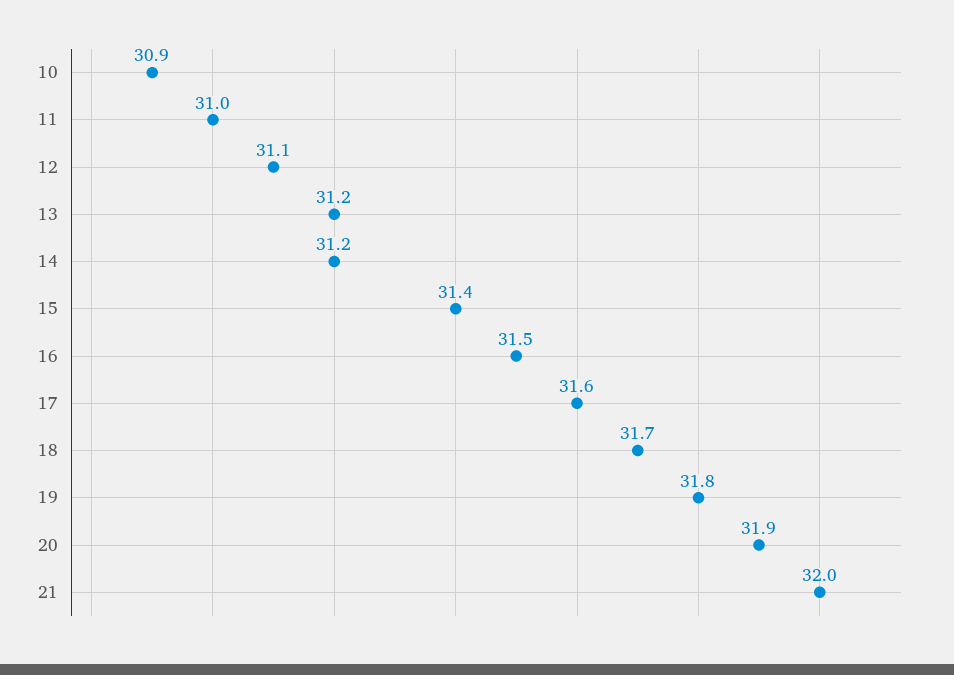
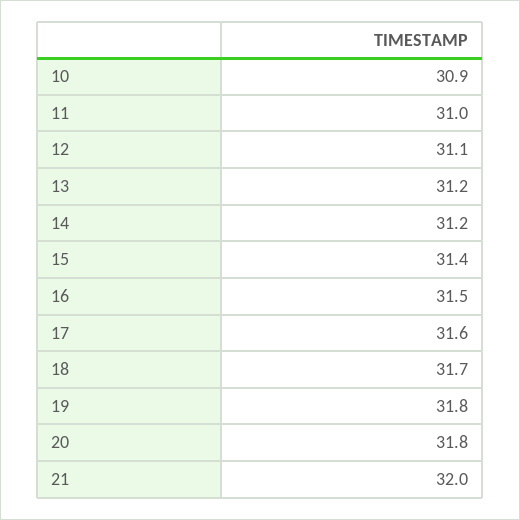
  {
    "10": 30.9,
    "11": 31,
    "12": 31.1,
    "13": 31.2,
    "14": 31.2,
    "15": 31.4,
    "16": 31.5,
    "17": 31.6,
    "18": 31.7,
    "19": 31.8,
-   "20": 31.9,
+   "20": 31.8,
    "21": 32
  }

